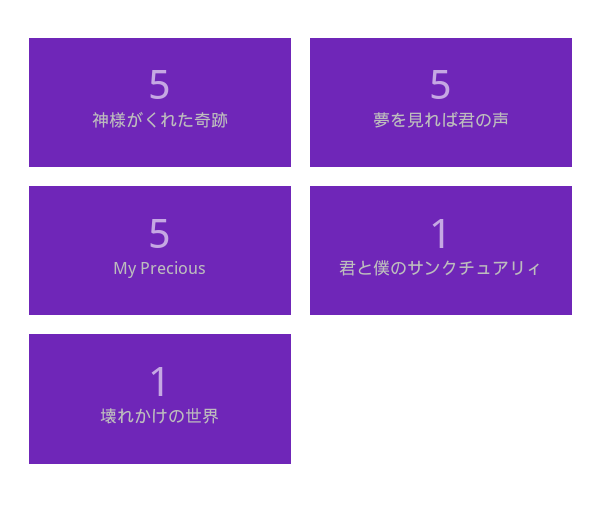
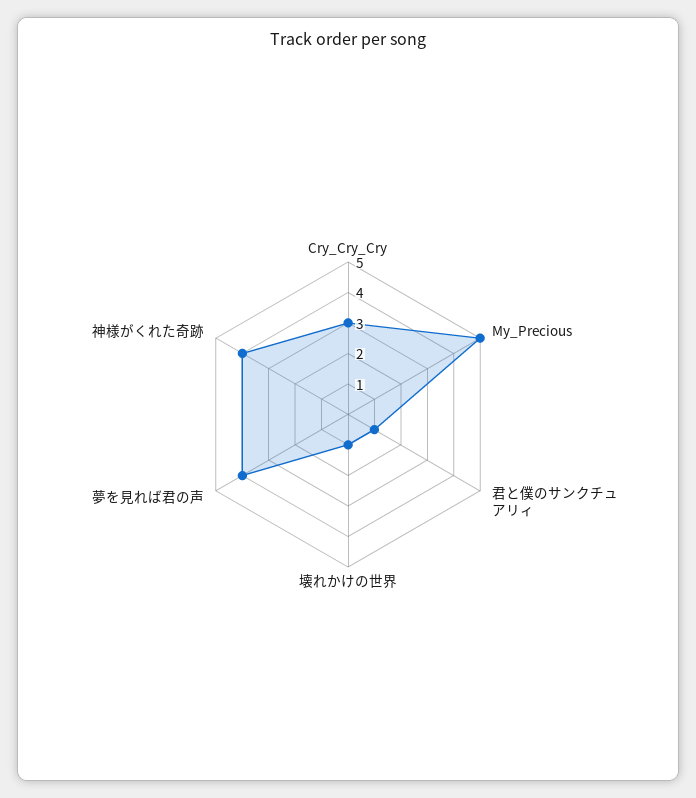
  {
-   "神様がくれた奇跡": 5,
+   "神様がくれた奇跡": 4,
-   "夢を見れば君の声": 5,
+   "夢を見れば君の声": 4,
    "My Precious": 5,
    "君と僕のサンクチュアリィ": 1,
-   "壊れかけの世界": 1
+   "壊れかけの世界": 1,
+   "Cry_Cry_Cry": 3
  }

